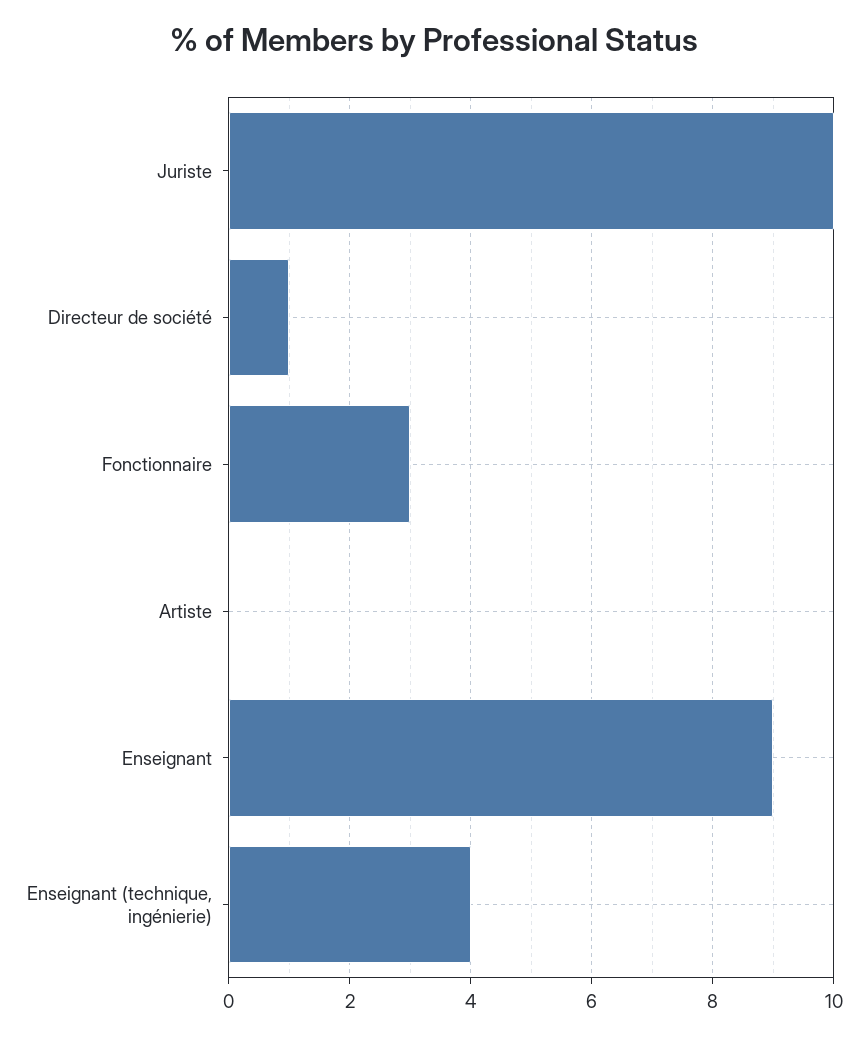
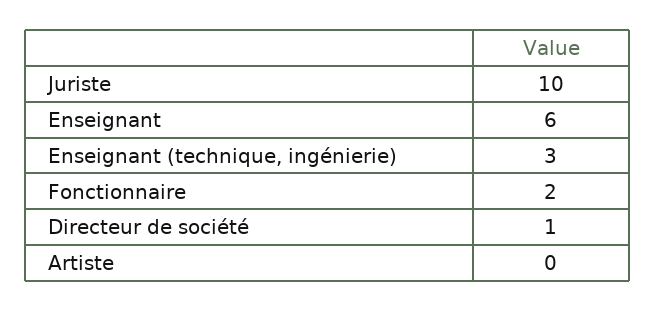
  {
    "Juriste": 10,
    "Directeur de société": 1,
-   "Fonctionnaire": 3,
+   "Fonctionnaire": 2,
    "Artiste": 0,
-   "Enseignant": 9,
+   "Enseignant": 6,
-   "Enseignant (technique, ingénierie)": 4
+   "Enseignant (technique, ingénierie)": 3
  }

